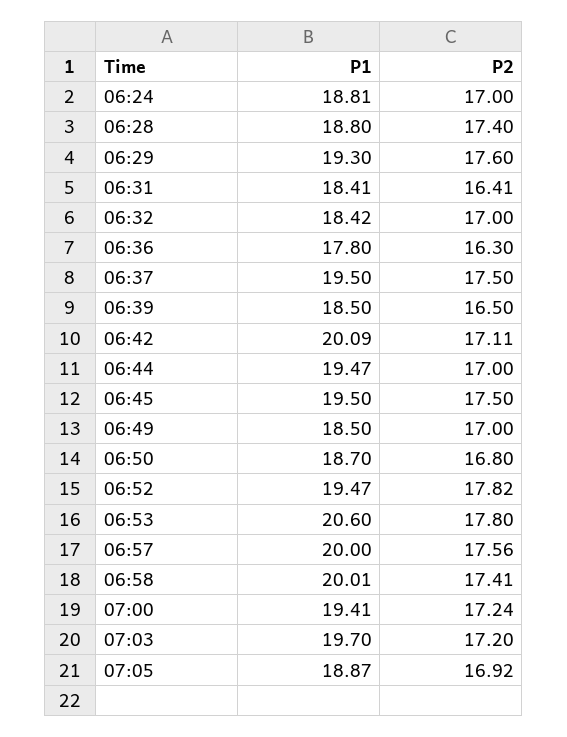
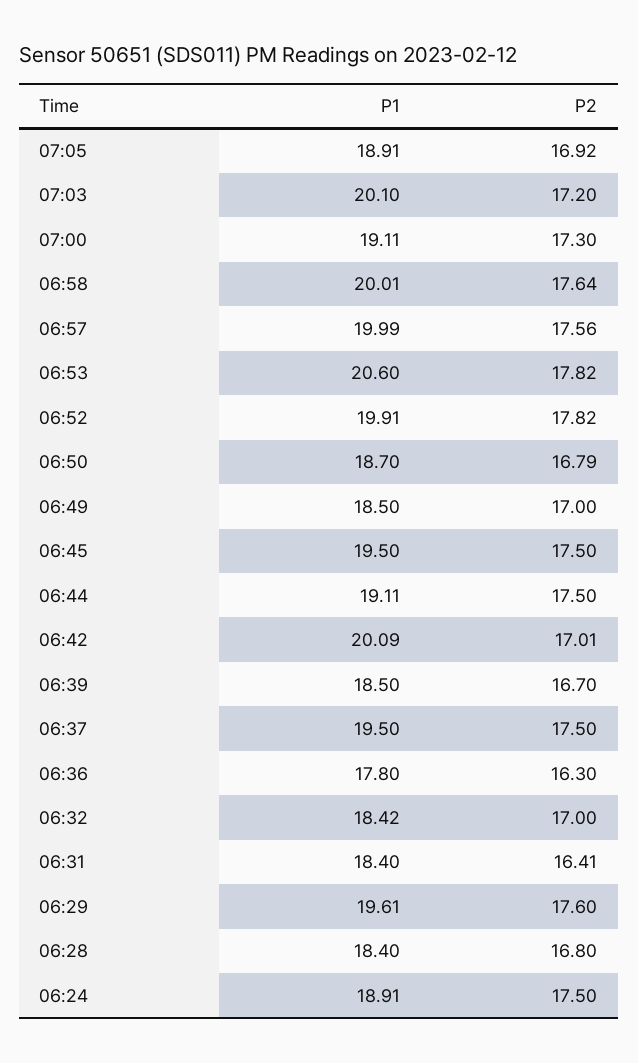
  {
    "P1": {
-     "06:24": 18.81,
+     "06:24": 18.91,
-     "06:28": 18.8,
+     "06:28": 18.4,
-     "06:29": 19.3,
+     "06:29": 19.61,
-     "06:31": 18.41,
+     "06:31": 18.4,
      "06:32": 18.42,
      "06:36": 17.8,
      "06:37": 19.5,
      "06:39": 18.5,
      "06:42": 20.09,
-     "06:44": 19.47,
+     "06:44": 19.11,
      "06:45": 19.5,
      "06:49": 18.5,
      "06:50": 18.7,
-     "06:52": 19.47,
+     "06:52": 19.91,
      "06:53": 20.6,
-     "06:57": 20,
+     "06:57": 19.99,
      "06:58": 20.01,
-     "07:00": 19.41,
+     "07:00": 19.11,
-     "07:03": 19.7,
+     "07:03": 20.1,
-     "07:05": 18.87
+     "07:05": 18.91
    },
    "P2": {
-     "06:24": 17,
+     "06:24": 17.5,
-     "06:28": 17.4,
+     "06:28": 16.8,
      "06:29": 17.6,
      "06:31": 16.41,
      "06:32": 17,
      "06:36": 16.3,
      "06:37": 17.5,
-     "06:39": 16.5,
+     "06:39": 16.7,
-     "06:42": 17.11,
+     "06:42": 17.01,
-     "06:44": 17,
+     "06:44": 17.5,
      "06:45": 17.5,
      "06:49": 17,
-     "06:50": 16.8,
+     "06:50": 16.79,
      "06:52": 17.82,
-     "06:53": 17.8,
+     "06:53": 17.82,
      "06:57": 17.56,
-     "06:58": 17.41,
+     "06:58": 17.64,
-     "07:00": 17.24,
+     "07:00": 17.3,
      "07:03": 17.2,
      "07:05": 16.92
    }
  }

